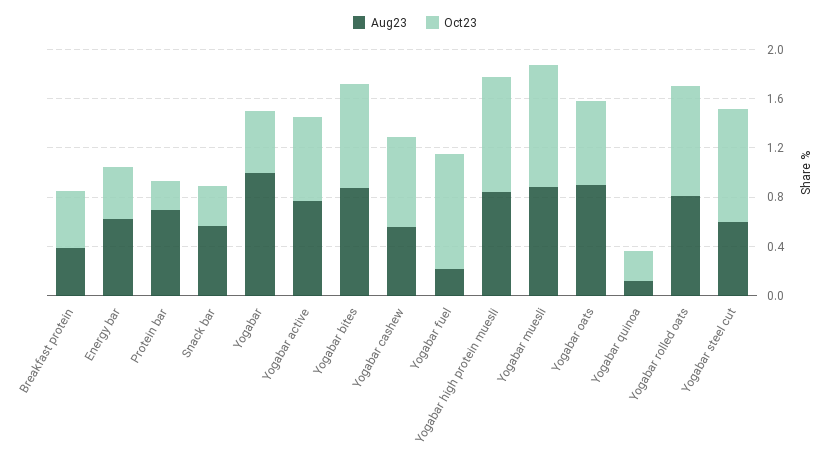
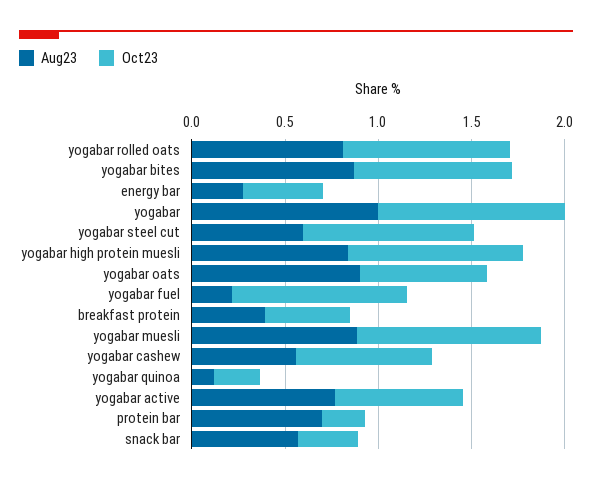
  {
    "Aug23": {
      "Breakfast protein": 0.4,
-     "Energy bar": 0.6,
+     "Energy bar": 0.3,
      "Protein bar": 0.7,
      "Snack bar": 0.6,
      "Yogabar": 1,
      "Yogabar active": 0.8,
      "Yogabar bites": 0.9,
      "Yogabar cashew": 0.6,
      "Yogabar fuel": 0.2,
      "Yogabar high protein muesli": 0.8,
      "Yogabar muesli": 0.9,
      "Yogabar oats": 0.9,
      "Yogabar quinoa": 0.1,
      "Yogabar rolled oats": 0.8,
      "Yogabar steel cut": 0.6
    },
    "Oct23": {
      "Breakfast protein": 0.5,
      "Energy bar": 0.4,
      "Protein bar": 0.2,
      "Snack bar": 0.3,
-     "Yogabar": 0.5,
+     "Yogabar": 1,
      "Yogabar active": 0.7,
      "Yogabar bites": 0.8,
      "Yogabar cashew": 0.7,
      "Yogabar fuel": 0.9,
      "Yogabar high protein muesli": 0.9,
      "Yogabar muesli": 1,
      "Yogabar oats": 0.7,
      "Yogabar quinoa": 0.2,
      "Yogabar rolled oats": 0.9,
      "Yogabar steel cut": 0.9
    }
  }

